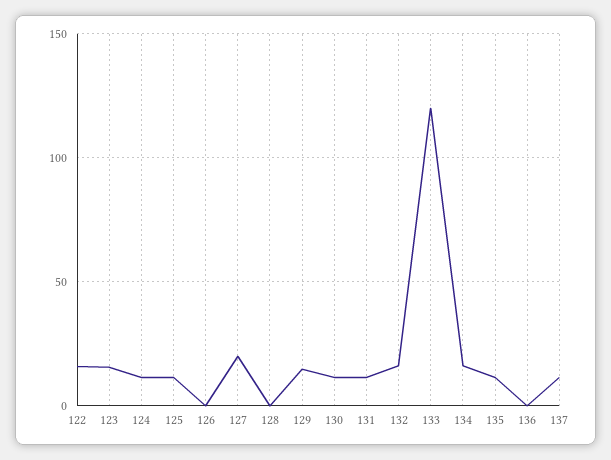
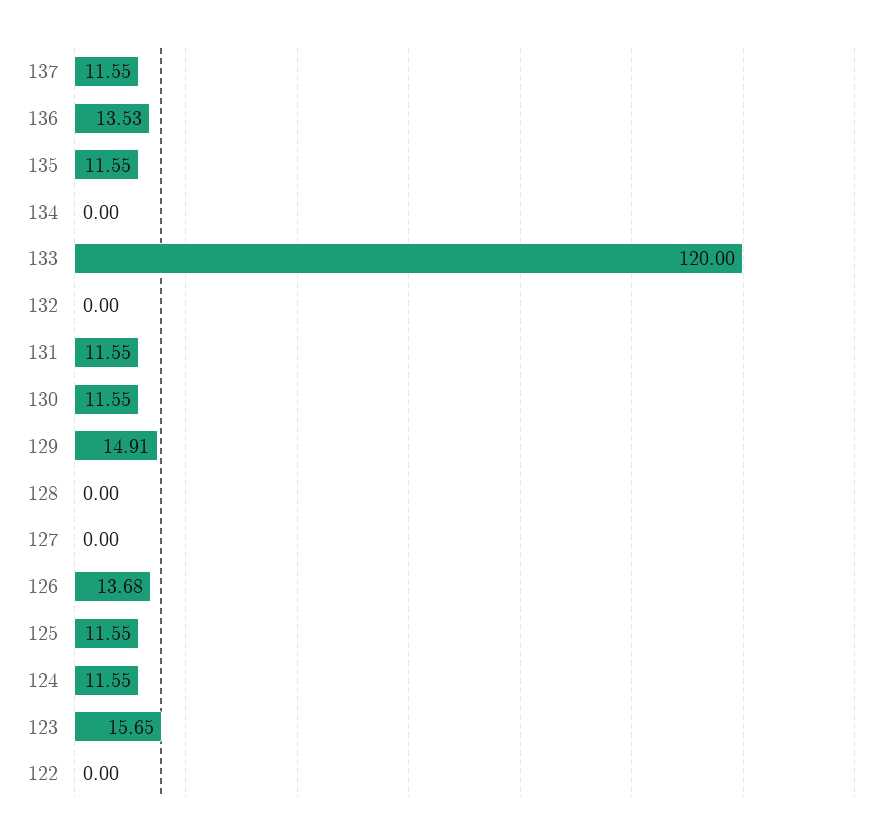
  {
-   "122": 15,
+   "122": 0,
    "123": 15.65,
    "124": 11.55,
    "125": 11.55,
-   "126": 0,
+   "126": 13.68,
-   "127": 20,
+   "127": 0,
    "128": 0,
    "129": 14.91,
    "130": 11.55,
    "131": 11.55,
-   "132": 15,
+   "132": 0,
    "133": 120,
-   "134": 15,
+   "134": 0,
    "135": 11.55,
-   "136": 0,
+   "136": 13.53,
    "137": 11.55
  }

